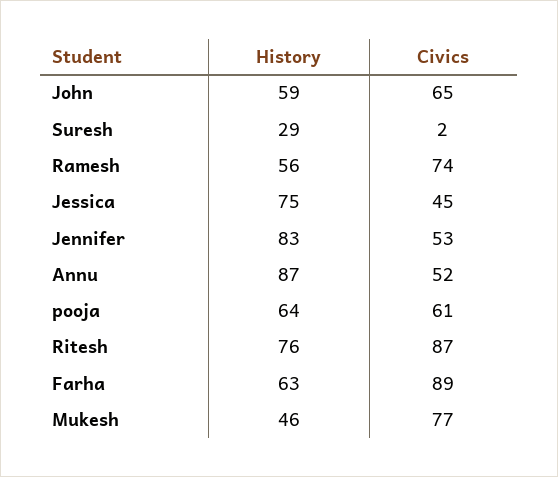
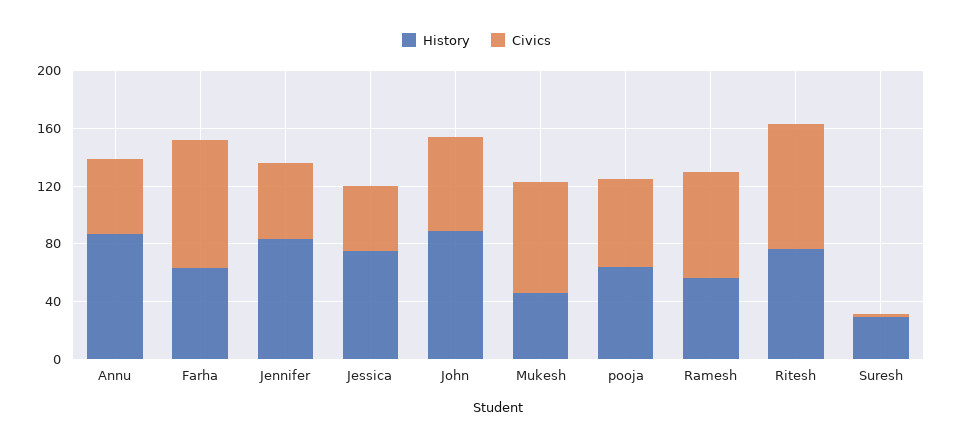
  {
    "History": {
-     "John": 59,
+     "John": 90,
      "Suresh": 29,
      "Ramesh": 56,
      "Jessica": 75,
      "Jennifer": 83,
      "Annu": 87,
      "pooja": 64,
      "Ritesh": 76,
      "Farha": 63,
      "Mukesh": 46
    },
    "Civics": {
      "John": 65,
      "Suresh": 2,
      "Ramesh": 74,
      "Jessica": 45,
      "Jennifer": 53,
      "Annu": 52,
      "pooja": 61,
      "Ritesh": 87,
      "Farha": 89,
      "Mukesh": 77
    }
  }

